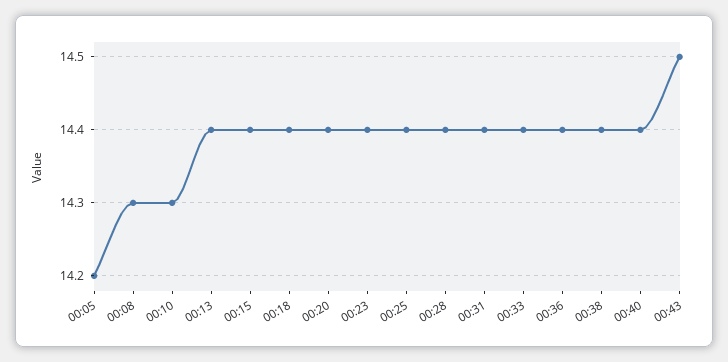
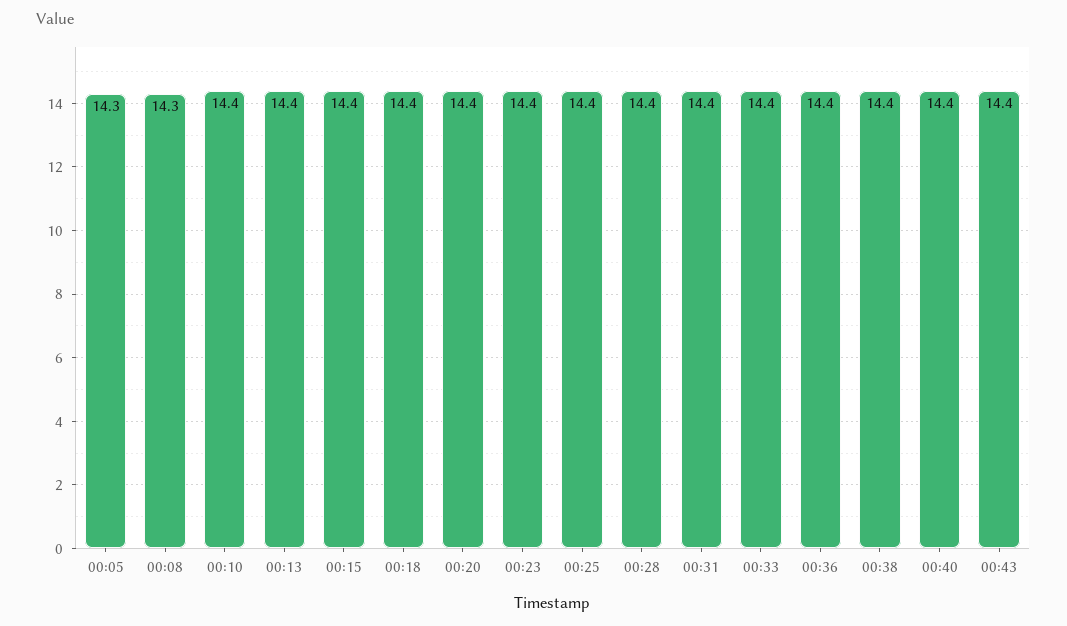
  {
-   "00:05": 14.2,
+   "00:05": 14.3,
    "00:08": 14.3,
-   "00:10": 14.3,
+   "00:10": 14.4,
    "00:13": 14.4,
    "00:15": 14.4,
    "00:18": 14.4,
    "00:20": 14.4,
    "00:23": 14.4,
    "00:25": 14.4,
    "00:28": 14.4,
    "00:31": 14.4,
    "00:33": 14.4,
    "00:36": 14.4,
    "00:38": 14.4,
    "00:40": 14.4,
-   "00:43": 14.5
+   "00:43": 14.4
  }

